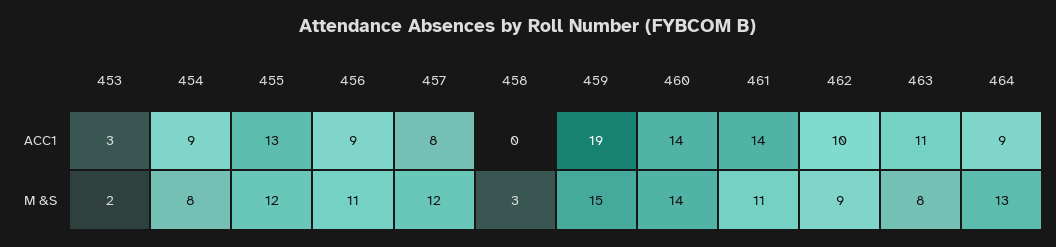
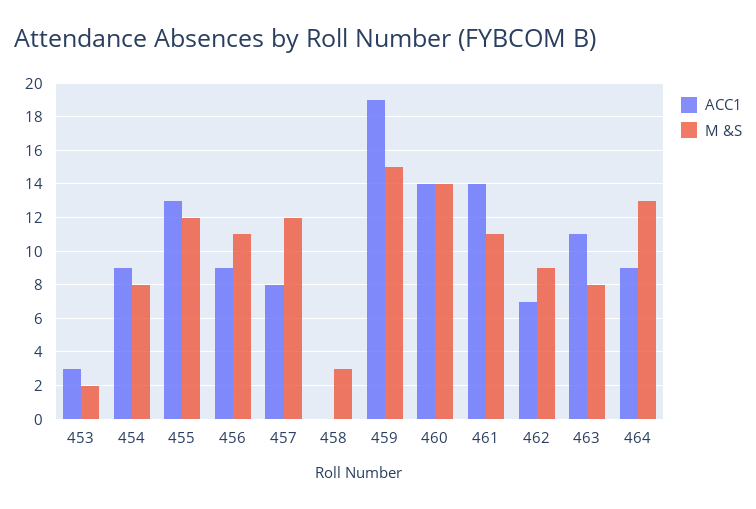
  {
    "ACC1": {
      "453": 3,
      "454": 9,
      "455": 13,
      "456": 9,
      "457": 8,
      "458": 0,
      "459": 19,
      "460": 14,
      "461": 14,
-     "462": 10,
+     "462": 7,
      "463": 11,
      "464": 9
    },
    "M &S": {
      "453": 2,
      "454": 8,
      "455": 12,
      "456": 11,
      "457": 12,
      "458": 3,
      "459": 15,
      "460": 14,
      "461": 11,
      "462": 9,
      "463": 8,
      "464": 13
    }
  }

